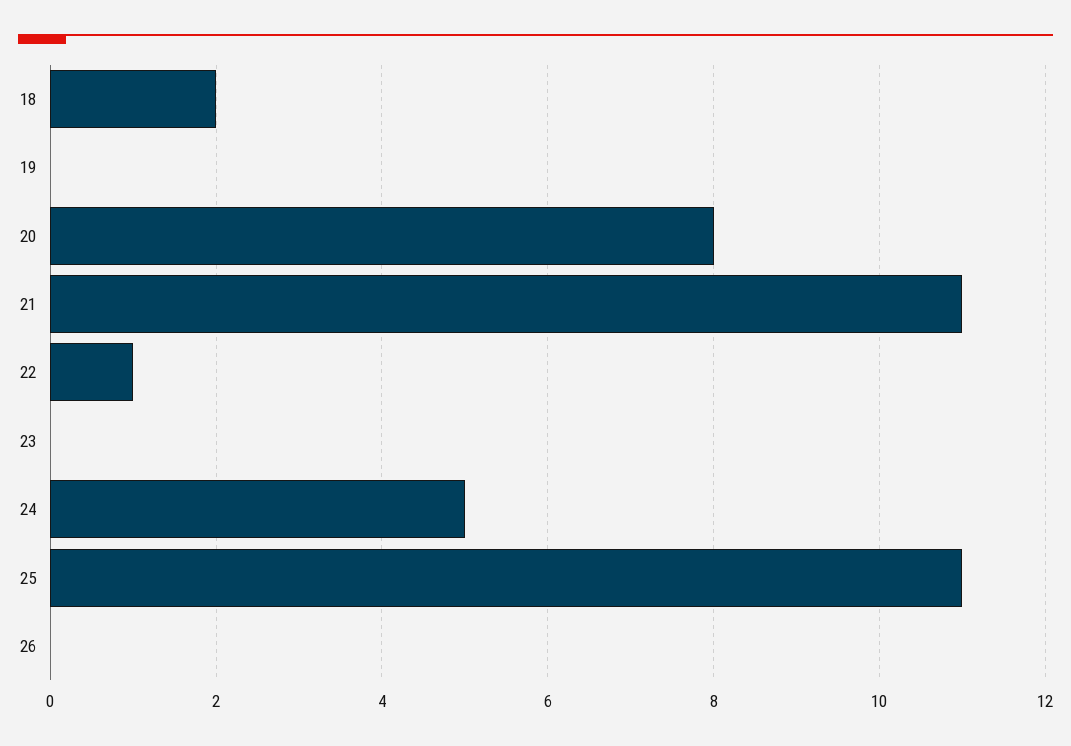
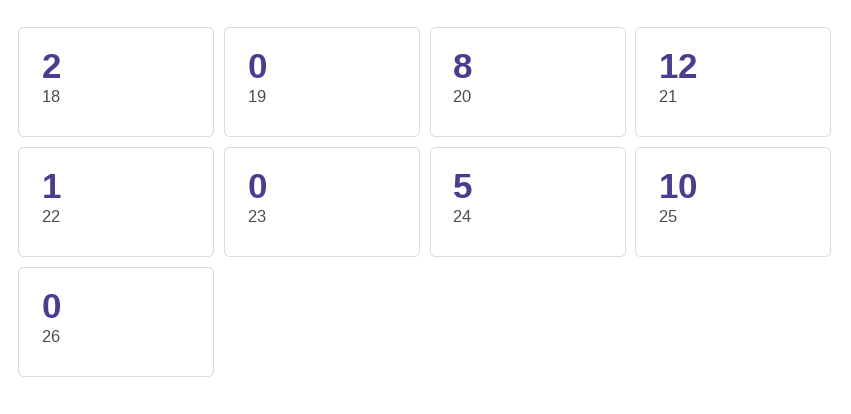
  {
    "18": 2,
    "19": 0,
    "20": 8,
-   "21": 11,
+   "21": 12,
    "22": 1,
    "23": 0,
    "24": 5,
-   "25": 11,
+   "25": 10,
    "26": 0
  }

